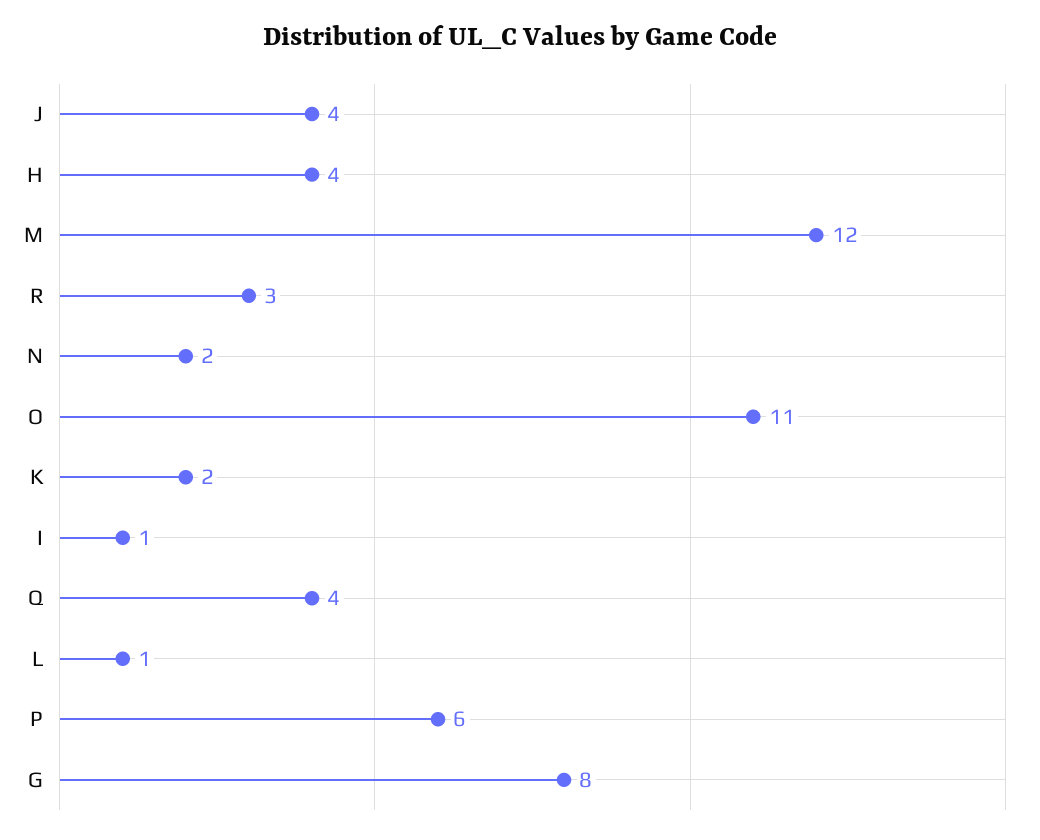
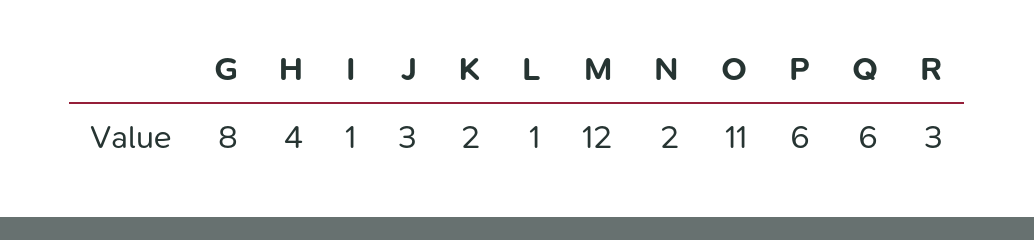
  {
-   "J": 4,
+   "J": 3,
    "H": 4,
    "M": 12,
    "R": 3,
    "N": 2,
    "O": 11,
    "K": 2,
    "I": 1,
-   "Q": 4,
+   "Q": 6,
    "L": 1,
    "P": 6,
    "G": 8
  }

